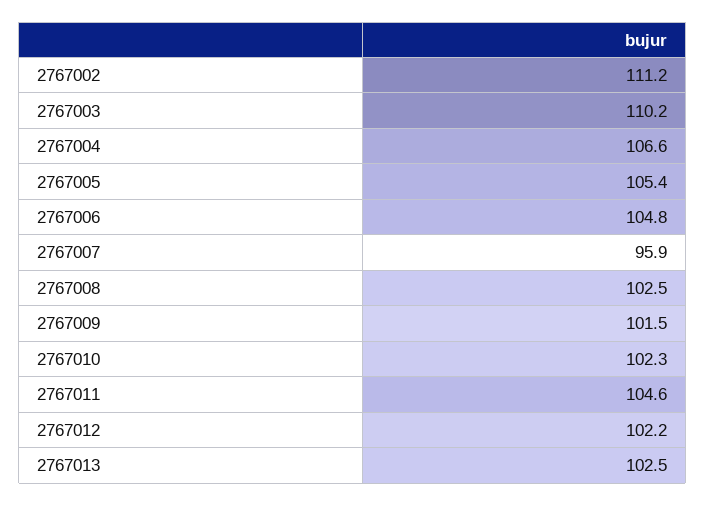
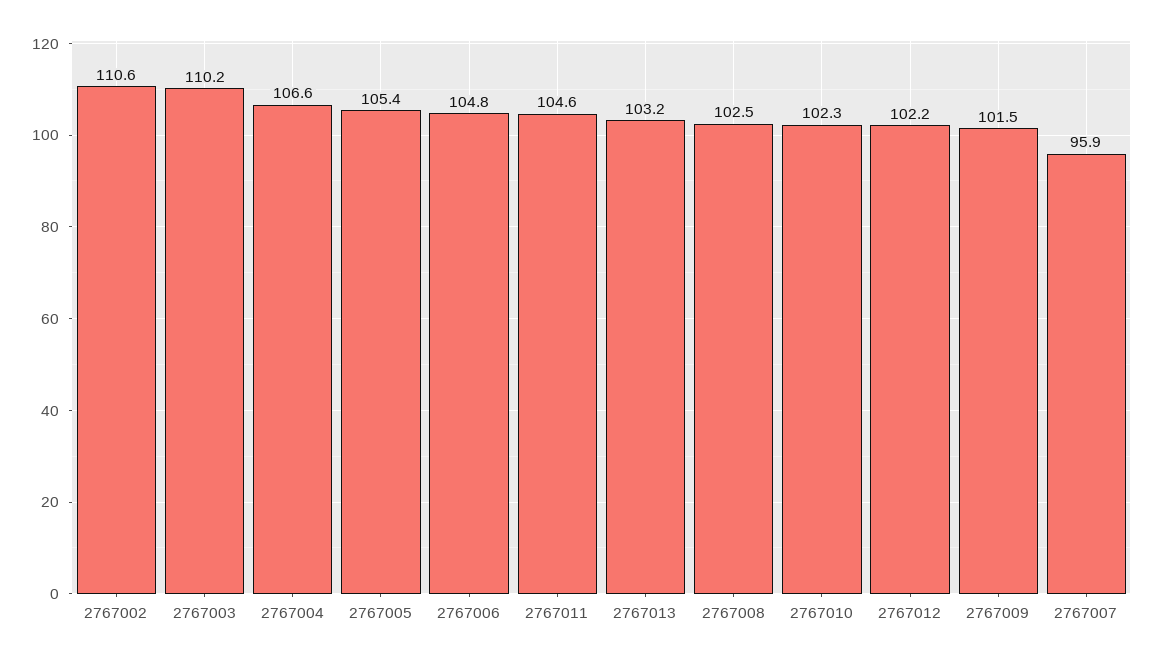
  {
-   "2767002": 111.2,
+   "2767002": 110.6,
    "2767003": 110.2,
    "2767004": 106.6,
    "2767005": 105.4,
    "2767006": 104.8,
    "2767007": 95.9,
    "2767008": 102.5,
    "2767009": 101.5,
    "2767010": 102.3,
    "2767011": 104.6,
    "2767012": 102.2,
-   "2767013": 102.5
+   "2767013": 103.2
  }

